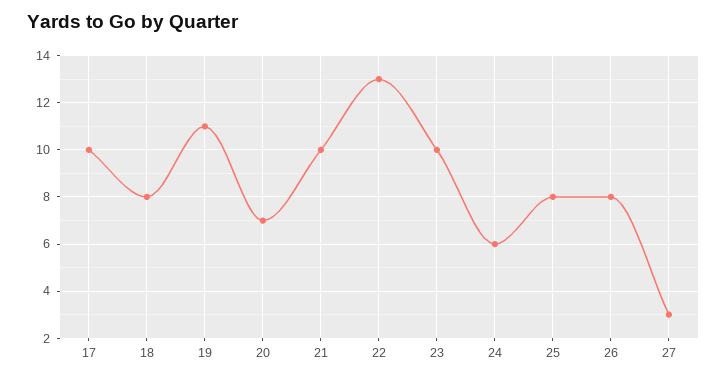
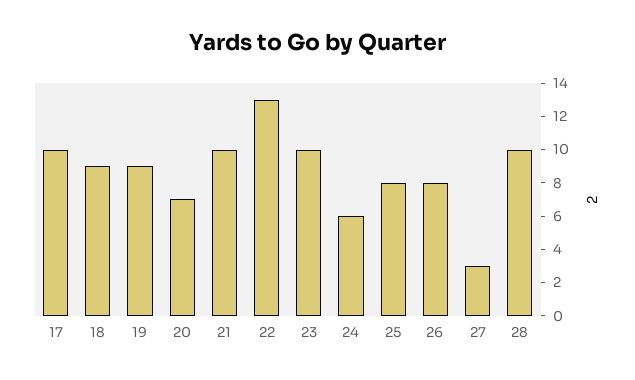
  {
    "17": 10,
-   "18": 8,
+   "18": 9,
-   "19": 11,
+   "19": 9,
    "20": 7,
    "21": 10,
    "22": 13,
    "23": 10,
    "24": 6,
    "25": 8,
    "26": 8,
-   "27": 3
+   "27": 3,
+   "28": 10
  }

